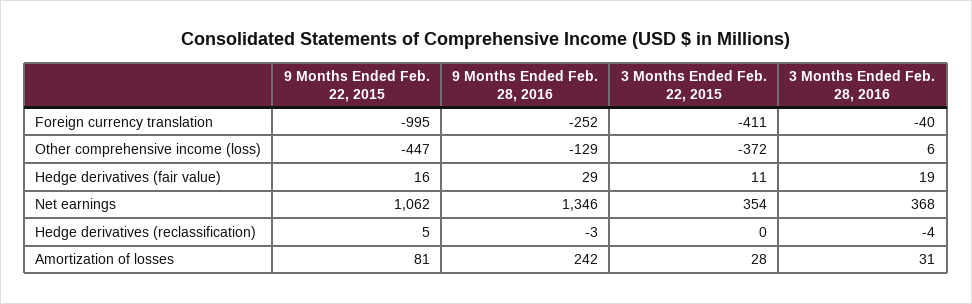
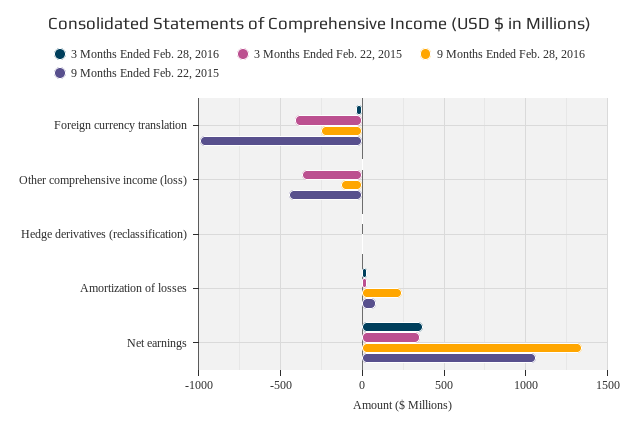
  {
    "9 Months Ended Feb. 22, 2015": {
      "Foreign currency translation": -995,
      "Other comprehensive income (loss)": -447,
-     "Hedge derivatives (fair value)": 16,
      "Net earnings": 1062,
      "Hedge derivatives (reclassification)": 5,
      "Amortization of losses": 81
    },
    "9 Months Ended Feb. 28, 2016": {
      "Foreign currency translation": -252,
      "Other comprehensive income (loss)": -129,
-     "Hedge derivatives (fair value)": 29,
      "Net earnings": 1346,
      "Hedge derivatives (reclassification)": -3,
      "Amortization of losses": 242
    },
    "3 Months Ended Feb. 22, 2015": {
      "Foreign currency translation": -411,
      "Other comprehensive income (loss)": -372,
-     "Hedge derivatives (fair value)": 11,
      "Net earnings": 354,
      "Hedge derivatives (reclassification)": 0,
      "Amortization of losses": 28
    },
    "3 Months Ended Feb. 28, 2016": {
      "Foreign currency translation": -40,
      "Other comprehensive income (loss)": 6,
-     "Hedge derivatives (fair value)": 19,
      "Net earnings": 368,
      "Hedge derivatives (reclassification)": -4,
      "Amortization of losses": 31
    }
  }

